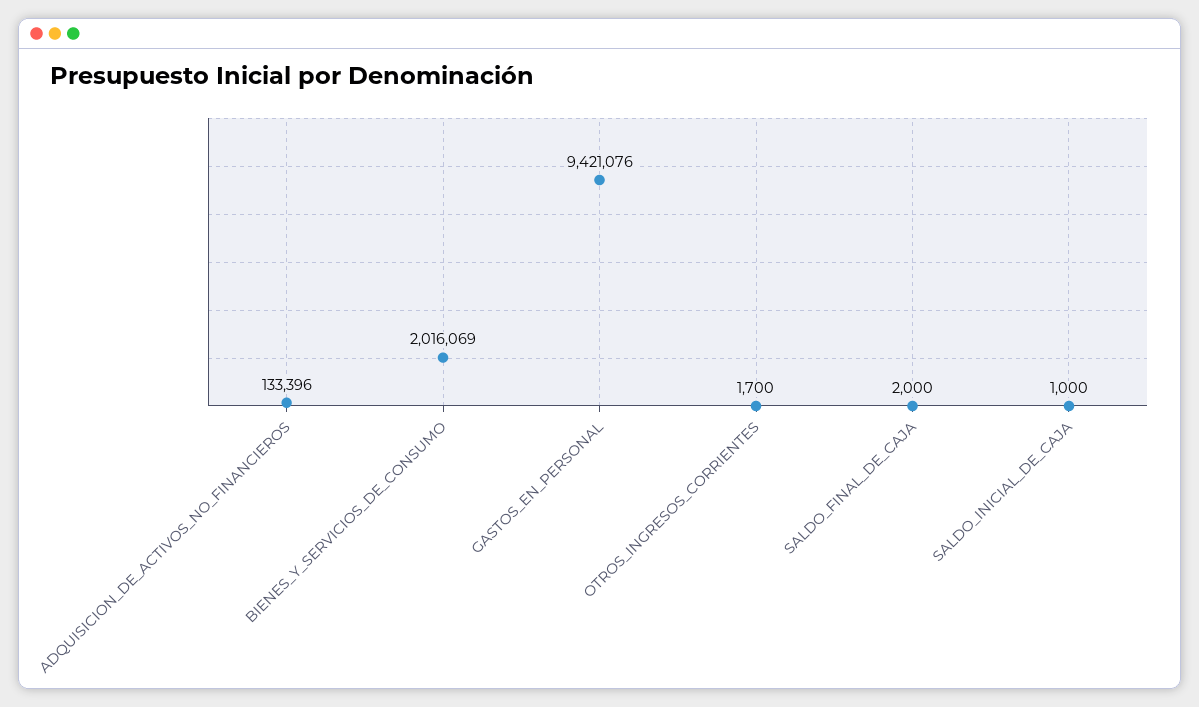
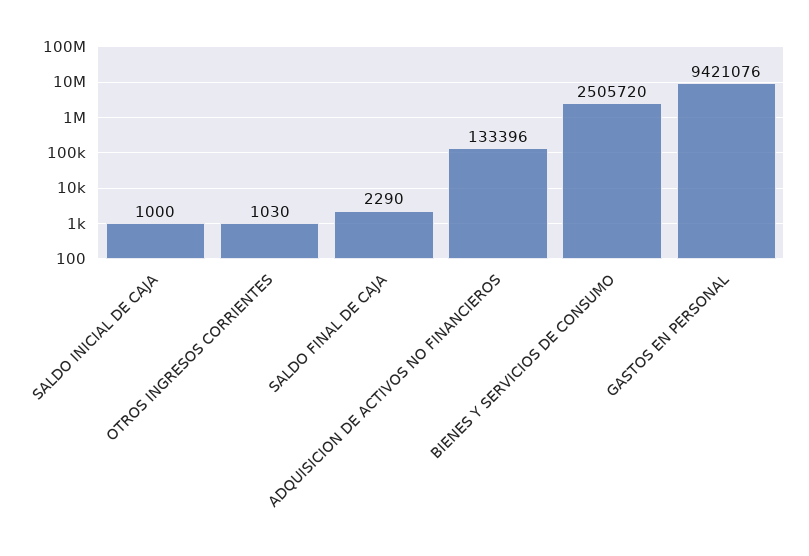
  {
    "ADQUISICION_DE_ACTIVOS_NO_FINANCIEROS": 133396,
-   "BIENES_Y_SERVICIOS_DE_CONSUMO": 2016069,
+   "BIENES_Y_SERVICIOS_DE_CONSUMO": 2505720,
    "GASTOS_EN_PERSONAL": 9421076,
-   "OTROS_INGRESOS_CORRIENTES": 1700,
+   "OTROS_INGRESOS_CORRIENTES": 1030,
-   "SALDO_FINAL_DE_CAJA": 2000,
+   "SALDO_FINAL_DE_CAJA": 2290,
    "SALDO_INICIAL_DE_CAJA": 1000
  }

